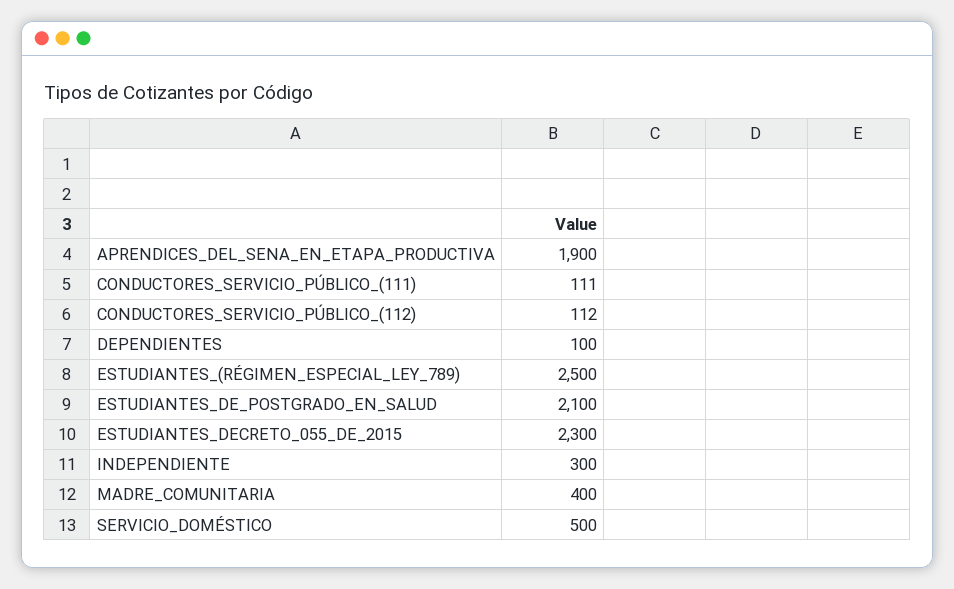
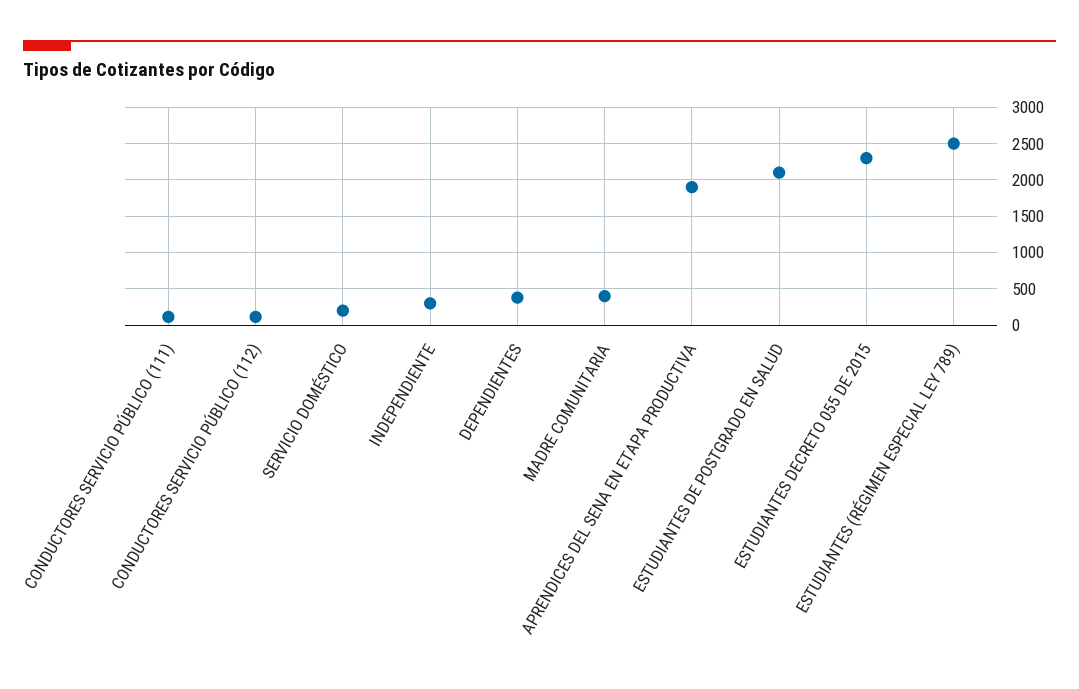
  {
    "APRENDICES_DEL_SENA_EN_ETAPA_PRODUCTIVA": 1900,
    "CONDUCTORES_SERVICIO_PÚBLICO_(111)": 111,
    "CONDUCTORES_SERVICIO_PÚBLICO_(112)": 112,
-   "DEPENDIENTES": 100,
+   "DEPENDIENTES": 400,
    "ESTUDIANTES_(RÉGIMEN_ESPECIAL_LEY_789)": 2500,
    "ESTUDIANTES_DE_POSTGRADO_EN_SALUD": 2100,
    "ESTUDIANTES_DECRETO_055_DE_2015": 2300,
    "INDEPENDIENTE": 300,
    "MADRE_COMUNITARIA": 400,
-   "SERVICIO_DOMÉSTICO": 500
+   "SERVICIO_DOMÉSTICO": 200
  }

